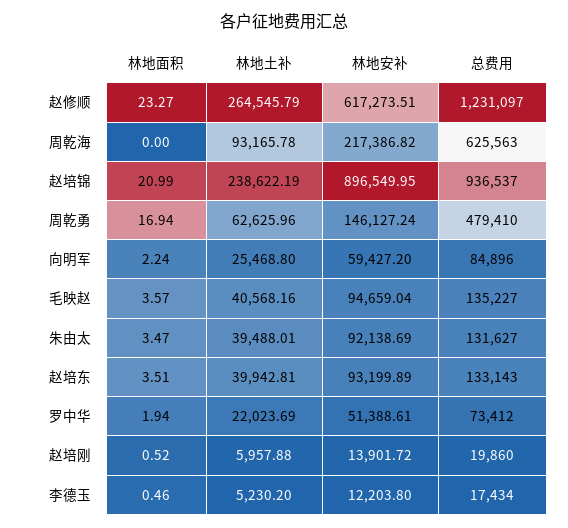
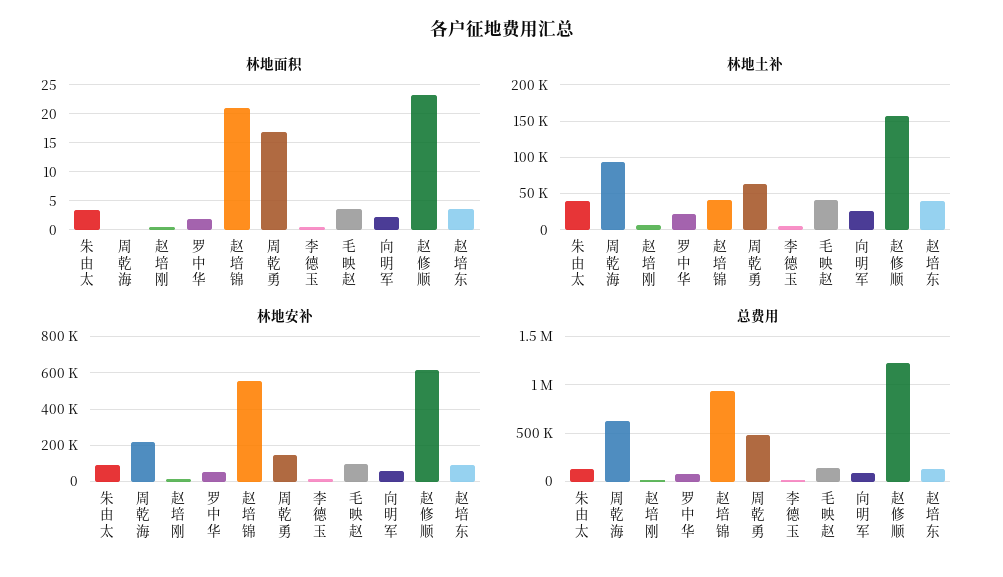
  {
    "林地面积": {
      "赵修顺": 23.27,
      "周乾海": 0,
      "赵培锦": 20.99,
      "周乾勇": 16.94,
      "向明军": 2.24,
      "毛映赵": 3.57,
      "朱由太": 3.47,
      "赵培东": 3.51,
      "罗中华": 1.94,
      "赵培刚": 0.52,
      "李德玉": 0.46
    },
    "林地土补": {
-     "赵修顺": 264545.79,
+     "赵修顺": 160000,
      "周乾海": 93165.78,
-     "赵培锦": 238622.19,
+     "赵培锦": 40000,
      "周乾勇": 62625.96,
      "向明军": 25468.8,
      "毛映赵": 40568.16,
      "朱由太": 39488.01,
      "赵培东": 39942.81,
      "罗中华": 22023.69,
      "赵培刚": 5957.88,
      "李德玉": 5230.2
    },
    "林地安补": {
      "赵修顺": 617273.51,
      "周乾海": 217386.82,
-     "赵培锦": 896549.95,
+     "赵培锦": 550000,
      "周乾勇": 146127.24,
      "向明军": 59427.2,
      "毛映赵": 94659.04,
      "朱由太": 92138.69,
      "赵培东": 93199.89,
      "罗中华": 51388.61,
      "赵培刚": 13901.72,
      "李德玉": 12203.8
    },
    "总费用": {
      "赵修顺": 1231097,
      "周乾海": 625563,
      "赵培锦": 936537,
      "周乾勇": 479410,
      "向明军": 84896,
      "毛映赵": 135227,
      "朱由太": 131627,
      "赵培东": 133143,
      "罗中华": 73412,
      "赵培刚": 19860,
      "李德玉": 17434
    }
  }

